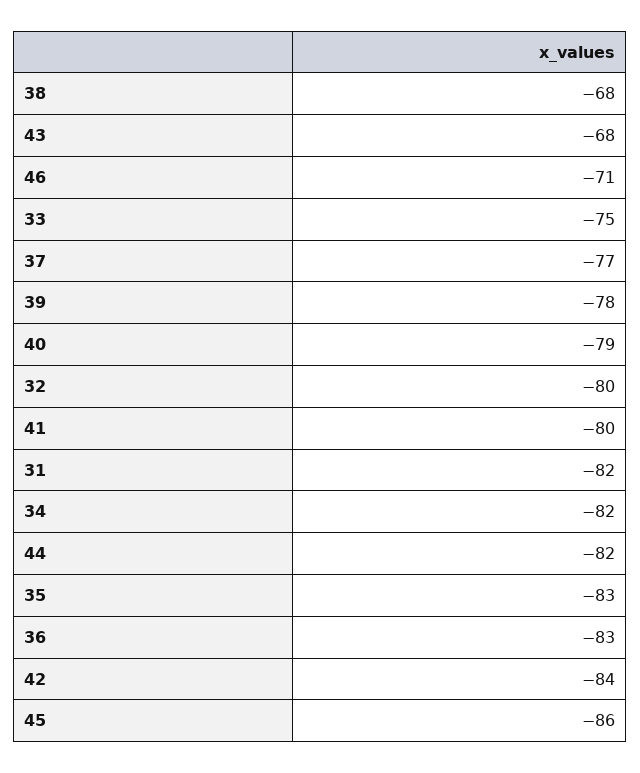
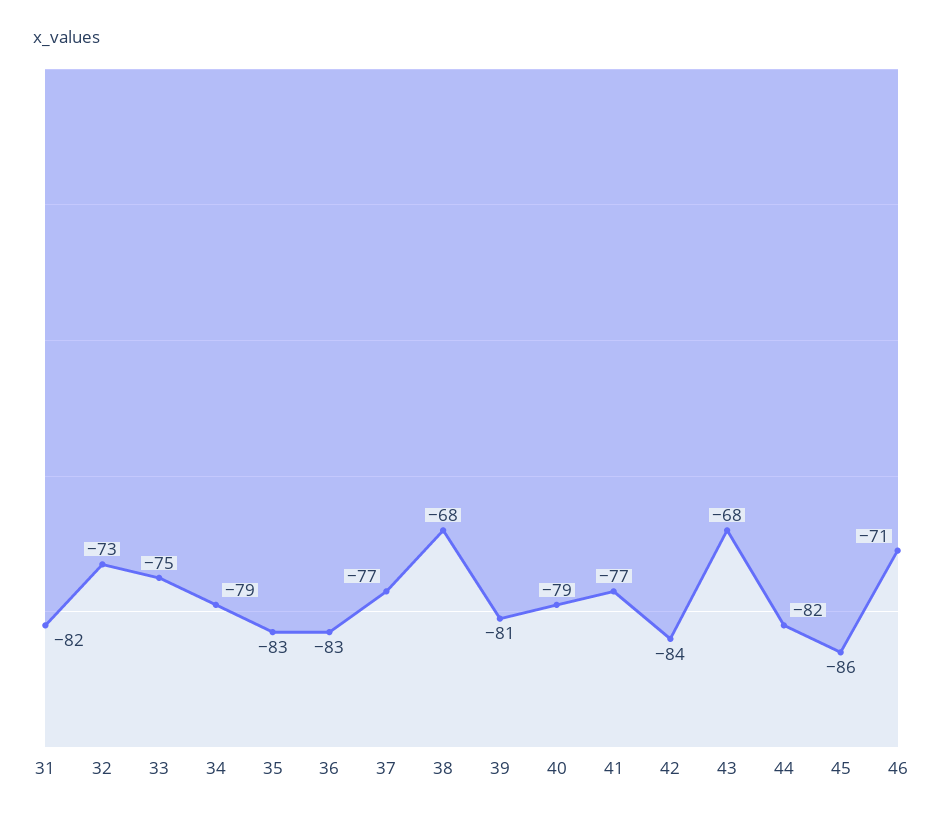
  {
    "38": -68,
    "43": -68,
    "46": -71,
    "33": -75,
    "37": -77,
-   "39": -78,
+   "39": -81,
    "40": -79,
-   "32": -80,
+   "32": -73,
-   "41": -80,
+   "41": -77,
    "31": -82,
-   "34": -82,
+   "34": -79,
    "44": -82,
    "35": -83,
    "36": -83,
    "42": -84,
    "45": -86
  }

